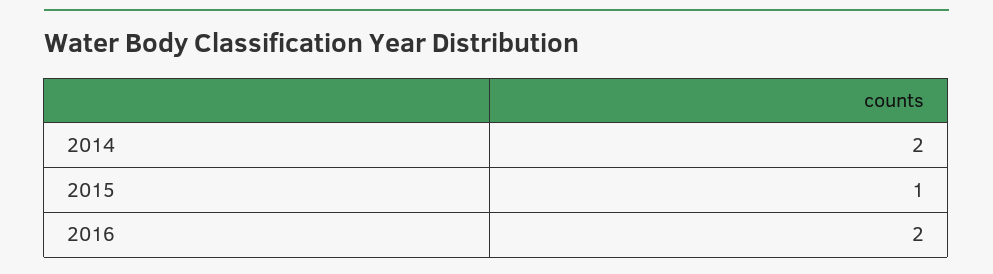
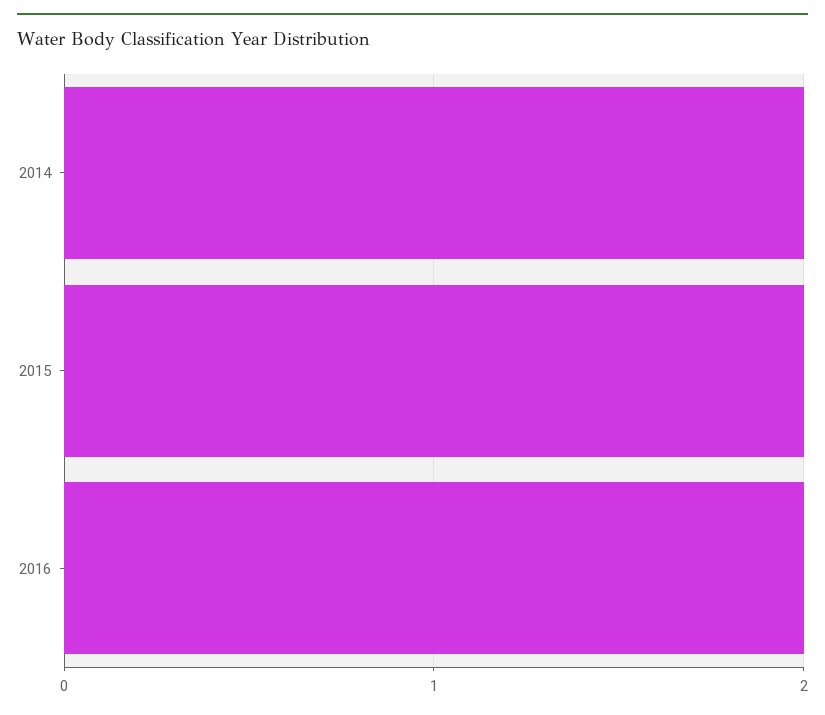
  {
    "2014": 2,
-   "2015": 1,
+   "2015": 2,
    "2016": 2
  }

